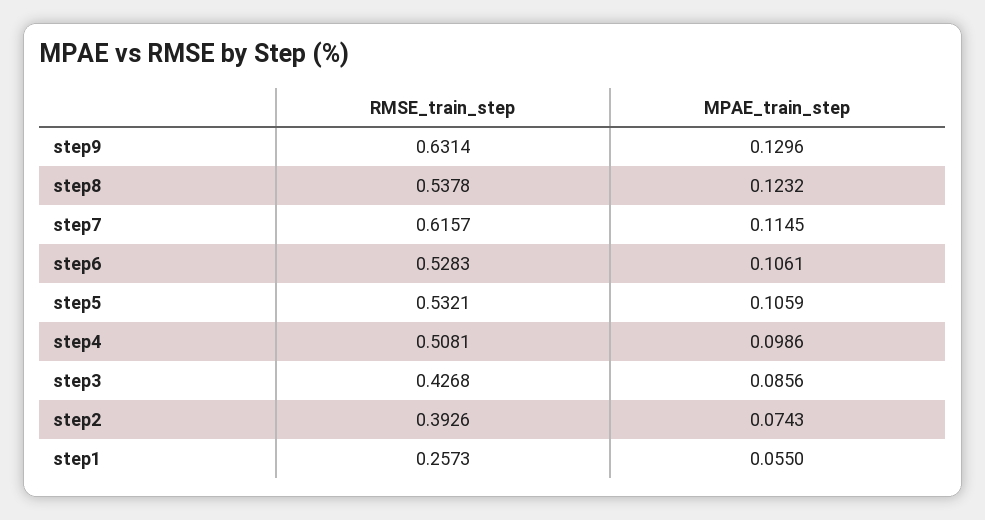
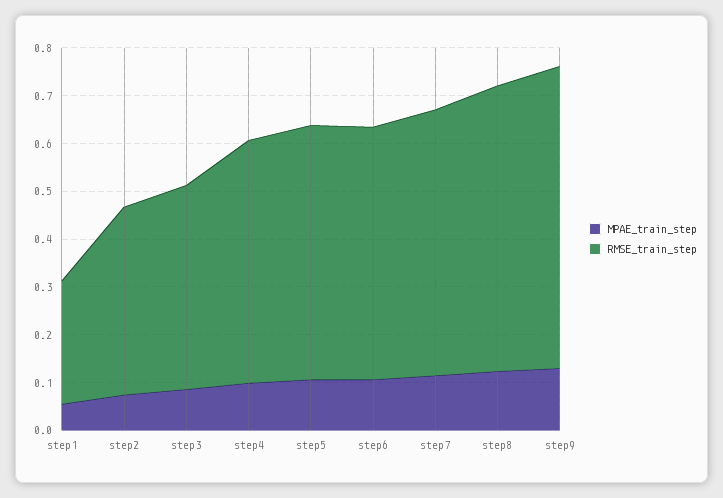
  {
    "RMSE_train_step": {
      "step9": 0.6314,
-     "step8": 0.5378,
+     "step8": 0.6,
-     "step7": 0.6157,
+     "step7": 0.56,
      "step6": 0.5283,
      "step5": 0.5321,
      "step4": 0.5081,
      "step3": 0.4268,
      "step2": 0.3926,
      "step1": 0.2573
    },
    "MPAE_train_step": {
      "step9": 0.1296,
      "step8": 0.1232,
      "step7": 0.1145,
      "step6": 0.1061,
      "step5": 0.1059,
      "step4": 0.0986,
      "step3": 0.0856,
      "step2": 0.0743,
      "step1": 0.055
    }
  }

